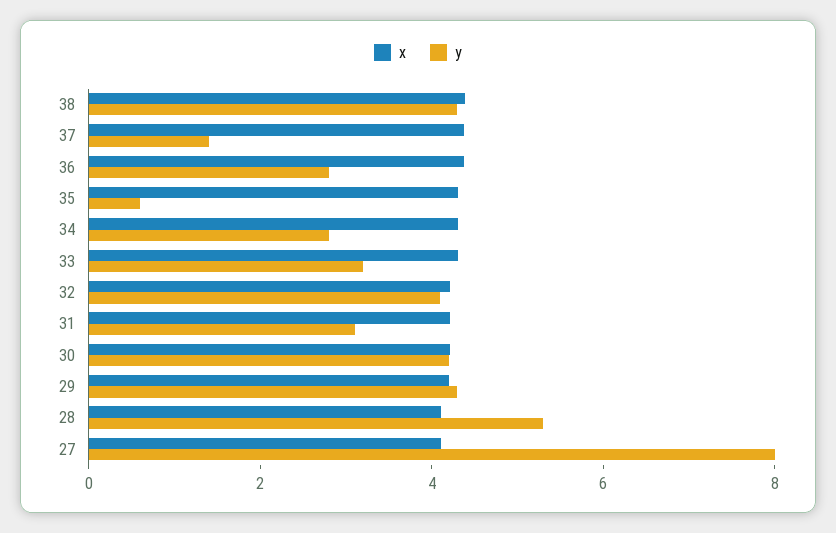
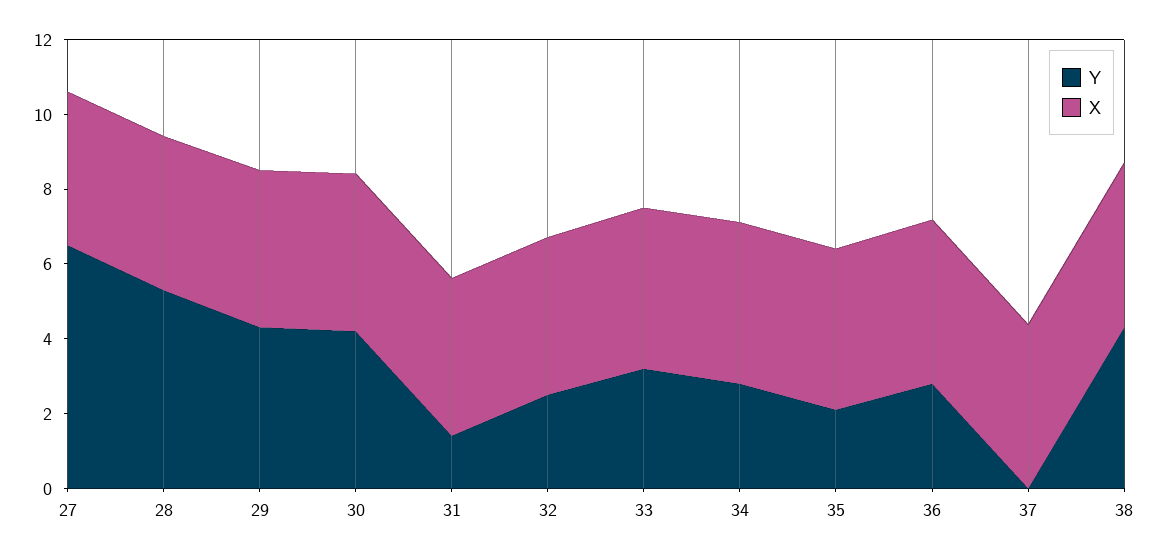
  {
    "x": {
      "38": 4.5,
      "37": 4.5,
      "36": 4.5,
      "35": 4.5,
      "34": 4.5,
      "33": 4.5,
      "32": 4,
      "31": 4,
      "30": 4,
      "29": 4,
      "28": 4,
      "27": 4
    },
    "y": {
      "38": 4.5,
-     "37": 1.5,
+     "37": 0,
      "36": 3,
-     "35": 0.5,
+     "35": 2,
      "34": 3,
      "33": 3,
-     "32": 4,
+     "32": 2.5,
-     "31": 3,
+     "31": 1.5,
      "30": 4,
      "29": 4.5,
      "28": 5.5,
-     "27": 8
+     "27": 6.5
    }
  }

